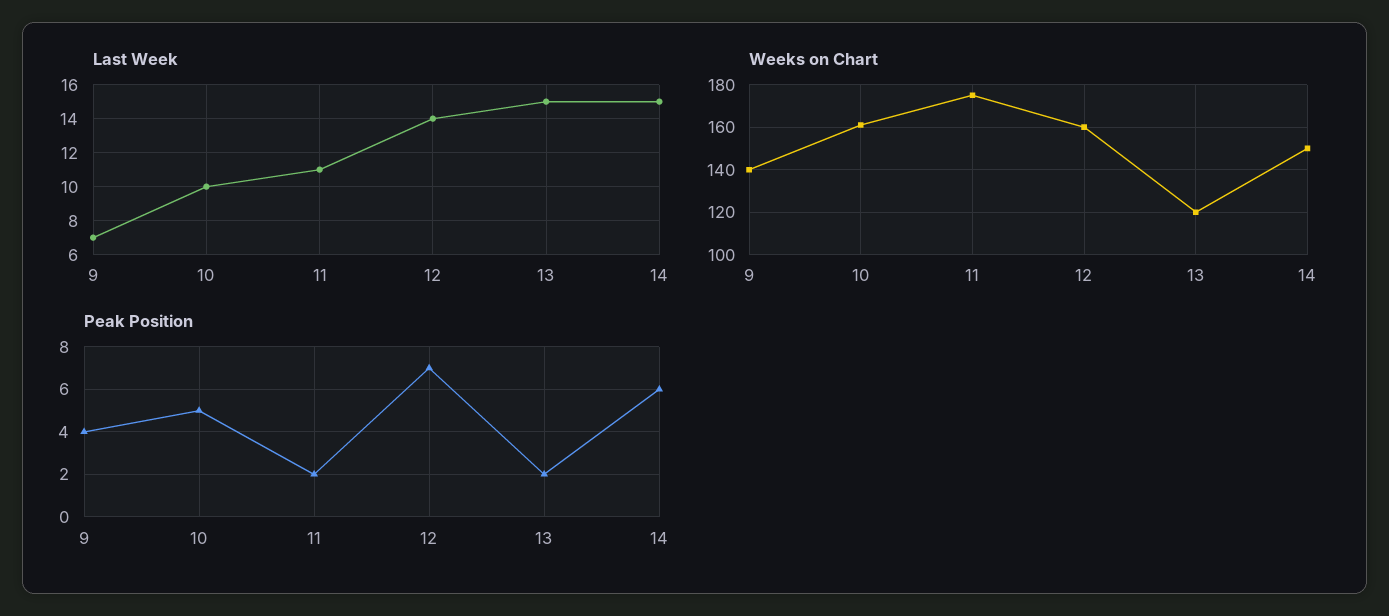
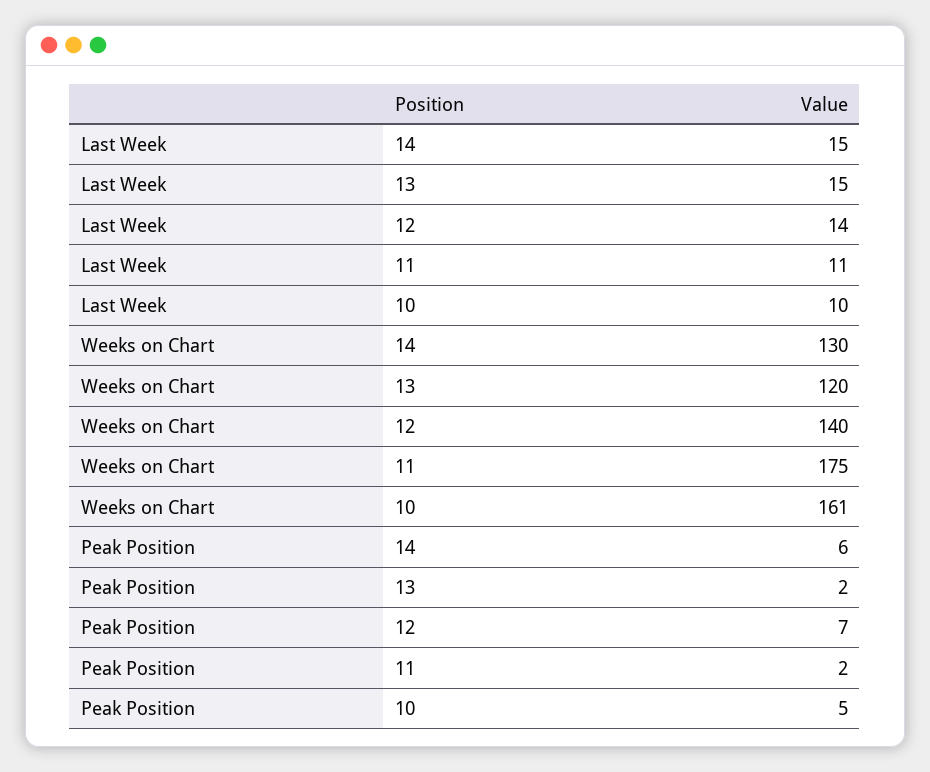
  {
    "Last Week": {
-     "9": 7,
      "10": 10,
      "11": 11,
      "12": 14,
      "13": 15,
      "14": 15
    },
    "Weeks on Chart": {
-     "9": 140,
      "10": 161,
      "11": 175,
-     "12": 160,
+     "12": 140,
      "13": 120,
-     "14": 150
+     "14": 130
    },
    "Peak Position": {
-     "9": 4,
      "10": 5,
      "11": 2,
      "12": 7,
      "13": 2,
      "14": 6
    }
  }

